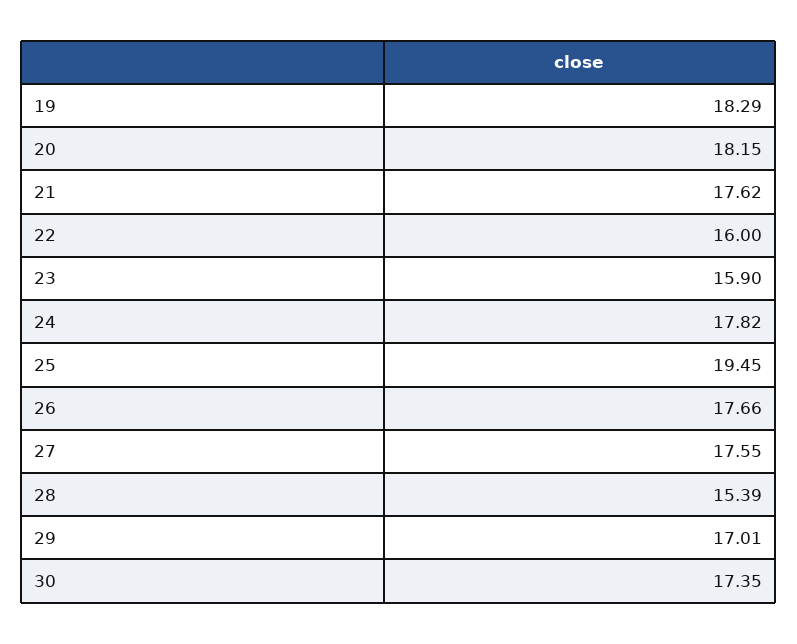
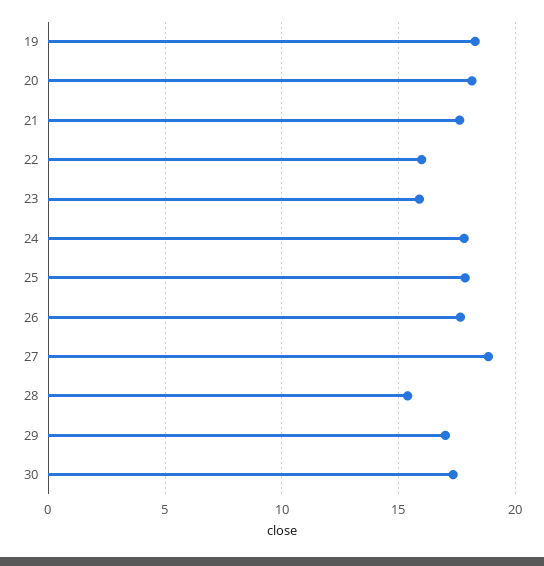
  {
    "19": 18.29,
    "20": 18.15,
    "21": 17.62,
    "22": 16,
    "23": 15.9,
    "24": 17.82,
-   "25": 19.45,
+   "25": 18,
    "26": 17.66,
-   "27": 17.55,
+   "27": 19,
    "28": 15.39,
    "29": 17.01,
    "30": 17.35
  }

